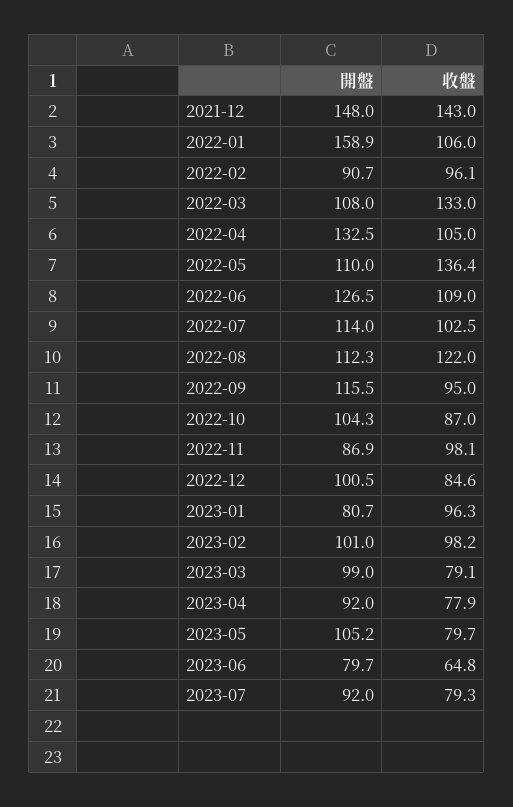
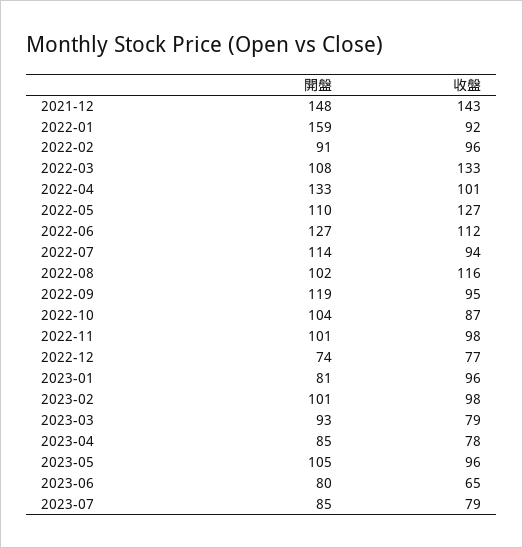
  {
    "開盤": {
      "2021-12": 148,
      "2022-01": 158.9,
      "2022-02": 90.7,
      "2022-03": 108,
      "2022-04": 132.5,
      "2022-05": 110,
      "2022-06": 126.5,
      "2022-07": 114,
-     "2022-08": 112.3,
+     "2022-08": 102,
-     "2022-09": 115.5,
+     "2022-09": 119,
      "2022-10": 104.3,
-     "2022-11": 86.9,
+     "2022-11": 101,
-     "2022-12": 100.5,
+     "2022-12": 74,
      "2023-01": 80.7,
      "2023-02": 101,
-     "2023-03": 99,
+     "2023-03": 93,
-     "2023-04": 92,
+     "2023-04": 85,
      "2023-05": 105.2,
      "2023-06": 79.7,
-     "2023-07": 92
+     "2023-07": 85
    },
    "收盤": {
      "2021-12": 143,
-     "2022-01": 106,
+     "2022-01": 92,
      "2022-02": 96.1,
      "2022-03": 133,
-     "2022-04": 105,
+     "2022-04": 101,
-     "2022-05": 136.4,
+     "2022-05": 127,
-     "2022-06": 109,
+     "2022-06": 112,
-     "2022-07": 102.5,
+     "2022-07": 94,
-     "2022-08": 122,
+     "2022-08": 116,
      "2022-09": 95,
      "2022-10": 87,
      "2022-11": 98.1,
-     "2022-12": 84.6,
+     "2022-12": 77,
      "2023-01": 96.3,
      "2023-02": 98.2,
      "2023-03": 79.1,
      "2023-04": 77.9,
-     "2023-05": 79.7,
+     "2023-05": 96,
      "2023-06": 64.8,
      "2023-07": 79.3
    }
  }

